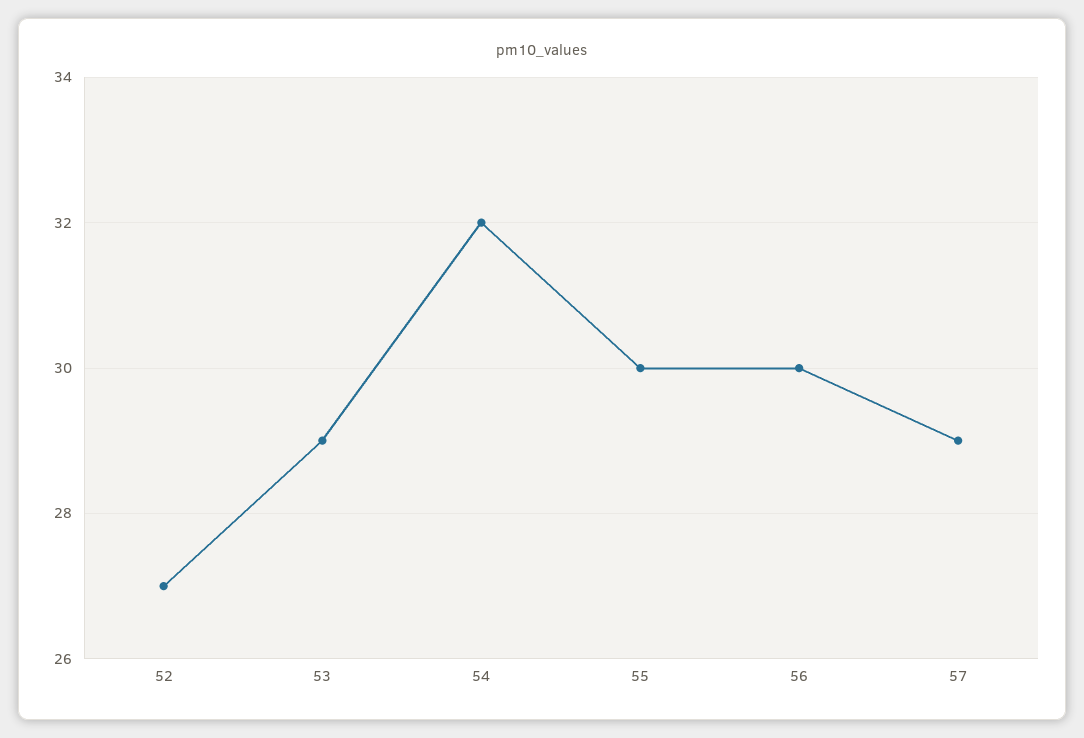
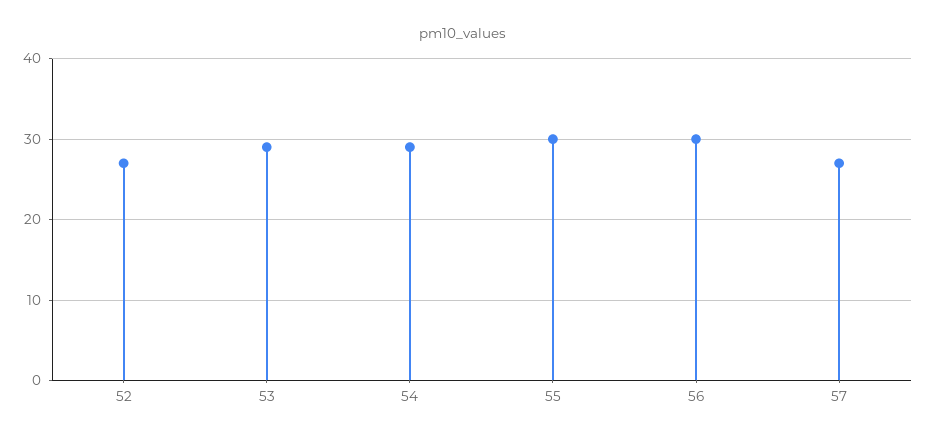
  {
    "52": 27,
    "53": 29,
-   "54": 32,
+   "54": 29,
    "55": 30,
    "56": 30,
-   "57": 29
+   "57": 27
  }

